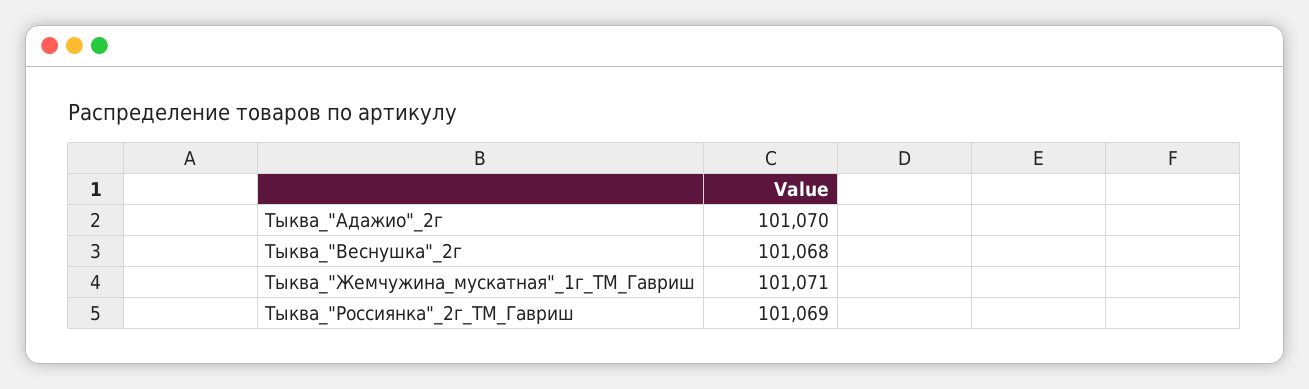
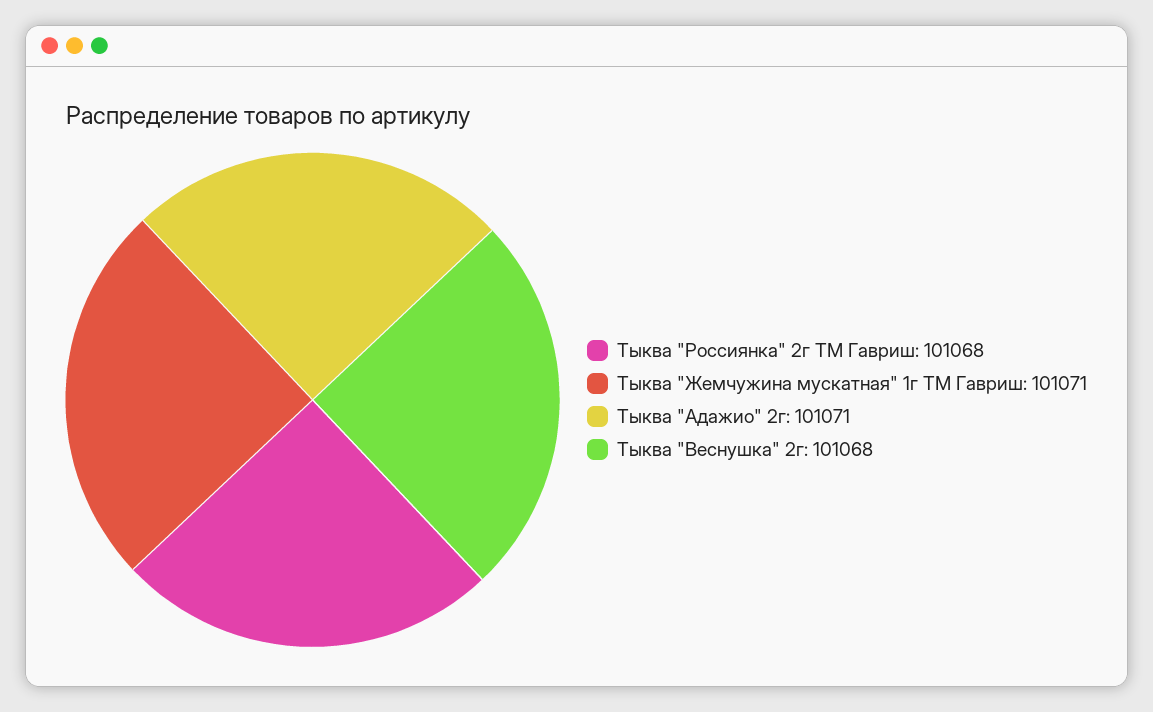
  {
-   "Тыква_\"Адажио\"_2г": 101070,
+   "Тыква_\"Адажио\"_2г": 101071,
    "Тыква_\"Веснушка\"_2г": 101068,
    "Тыква_\"Жемчужина_мускатная\"_1г_ТМ_Гавриш": 101071,
-   "Тыква_\"Россиянка\"_2г_ТМ_Гавриш": 101069
+   "Тыква_\"Россиянка\"_2г_ТМ_Гавриш": 101068
  }

